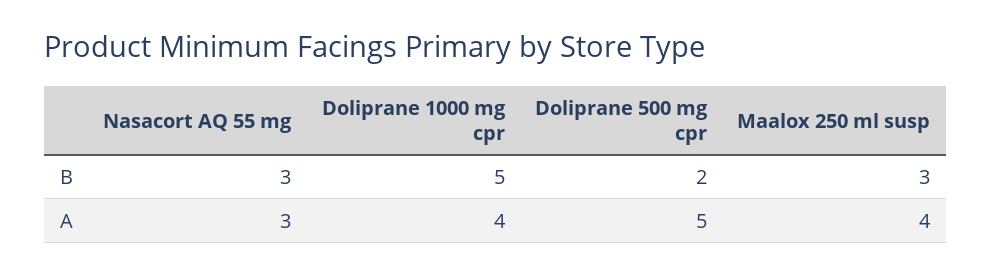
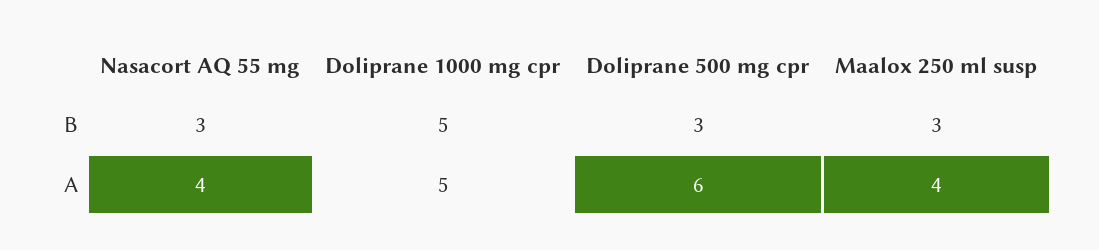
  {
    "Nasacort AQ 55 mg": {
      "B": 3,
-     "A": 3
+     "A": 4
    },
    "Doliprane 1000 mg cpr": {
      "B": 5,
-     "A": 4
+     "A": 5
    },
    "Doliprane 500 mg cpr": {
-     "B": 2,
+     "B": 3,
-     "A": 5
+     "A": 6
    },
    "Maalox 250 ml susp": {
      "B": 3,
      "A": 4
    }
  }

